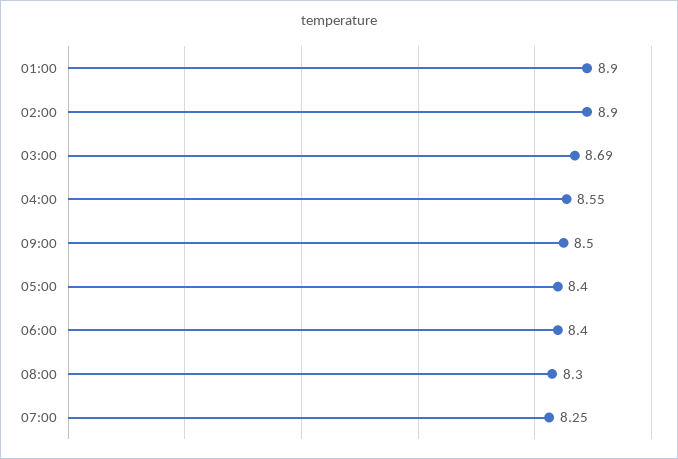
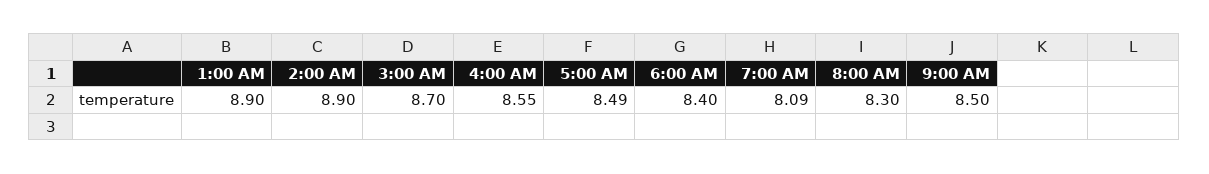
  {
    "01:00": 8.9,
    "02:00": 8.9,
-   "03:00": 8.69,
+   "03:00": 8.7,
    "04:00": 8.55,
    "09:00": 8.5,
-   "05:00": 8.4,
+   "05:00": 8.49,
    "06:00": 8.4,
    "08:00": 8.3,
-   "07:00": 8.25
+   "07:00": 8.09
  }

